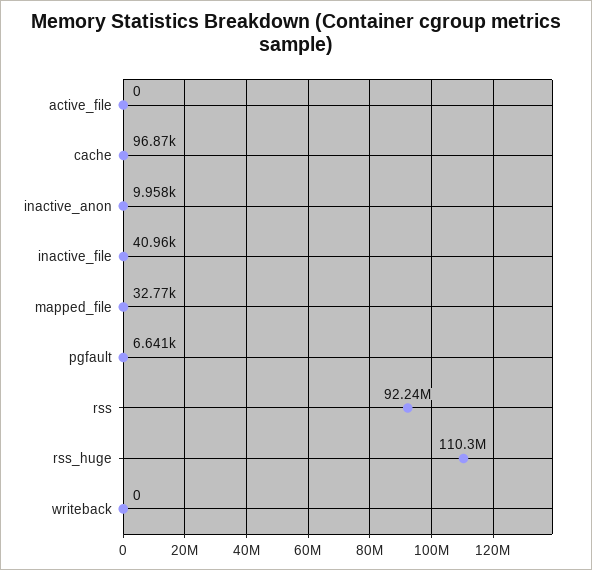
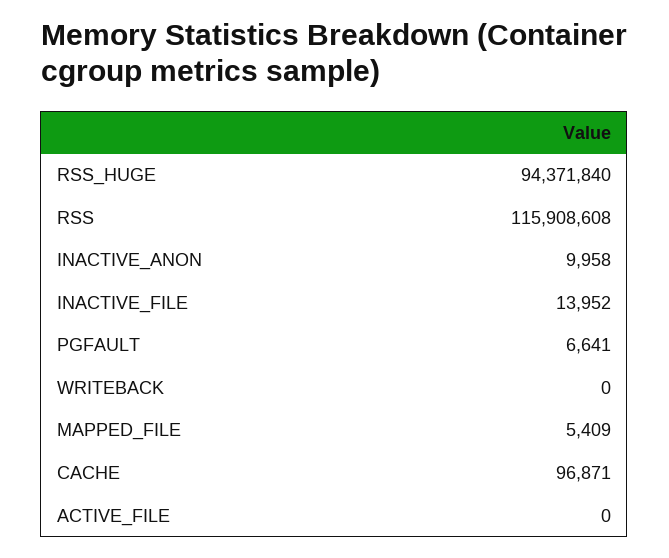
  {
    "active_file": 0,
    "cache": 96871,
    "inactive_anon": 9958,
-   "inactive_file": 40960,
+   "inactive_file": 13952,
-   "mapped_file": 32770,
+   "mapped_file": 5409,
    "pgfault": 6641,
-   "rss": 92240000,
+   "rss": 115908608,
-   "rss_huge": 110300000,
+   "rss_huge": 94371840,
    "writeback": 0
  }

